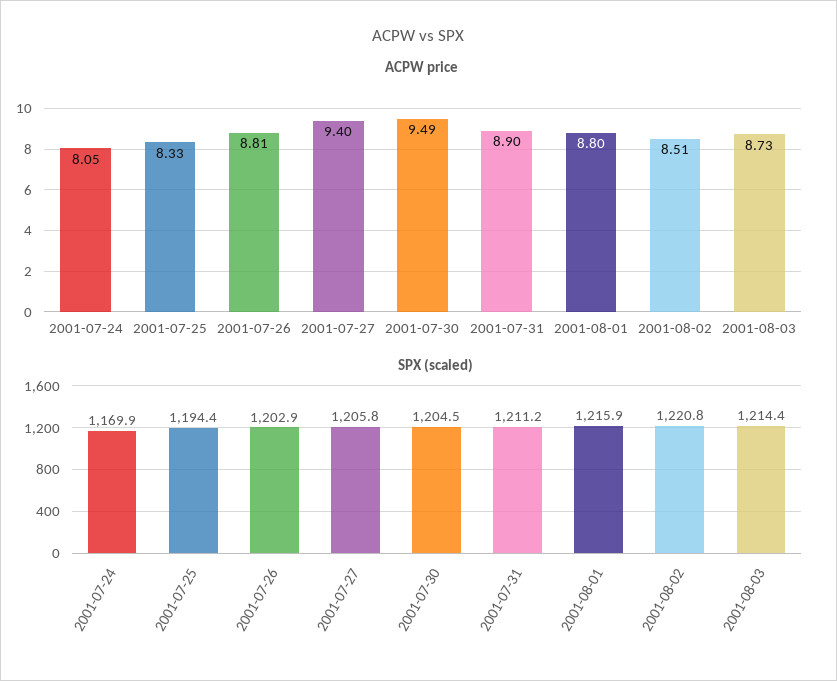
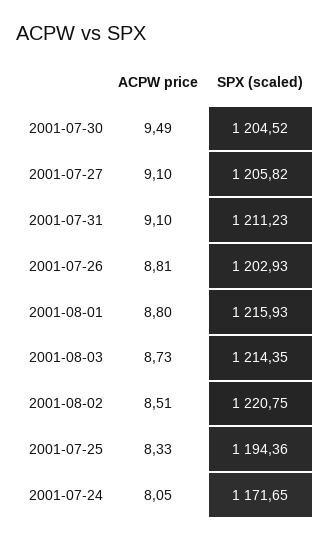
  {
    "ACPW price": {
      "2001-07-24": 8.05,
      "2001-07-25": 8.33,
      "2001-07-26": 8.81,
-     "2001-07-27": 9.4,
+     "2001-07-27": 9.1,
      "2001-07-30": 9.49,
-     "2001-07-31": 8.9,
+     "2001-07-31": 9.1,
      "2001-08-01": 8.8,
      "2001-08-02": 8.51,
      "2001-08-03": 8.73
    },
    "SPX (scaled)": {
-     "2001-07-24": 1169.9,
+     "2001-07-24": 1171.65,
      "2001-07-25": 1194.36,
      "2001-07-26": 1202.93,
      "2001-07-27": 1205.82,
      "2001-07-30": 1204.52,
      "2001-07-31": 1211.23,
      "2001-08-01": 1215.93,
      "2001-08-02": 1220.75,
      "2001-08-03": 1214.35
    }
  }

